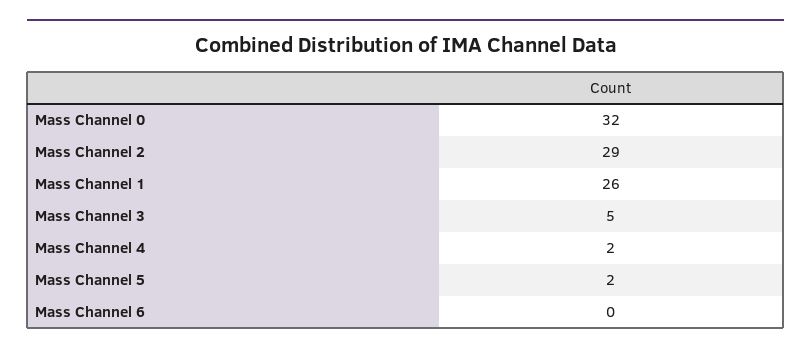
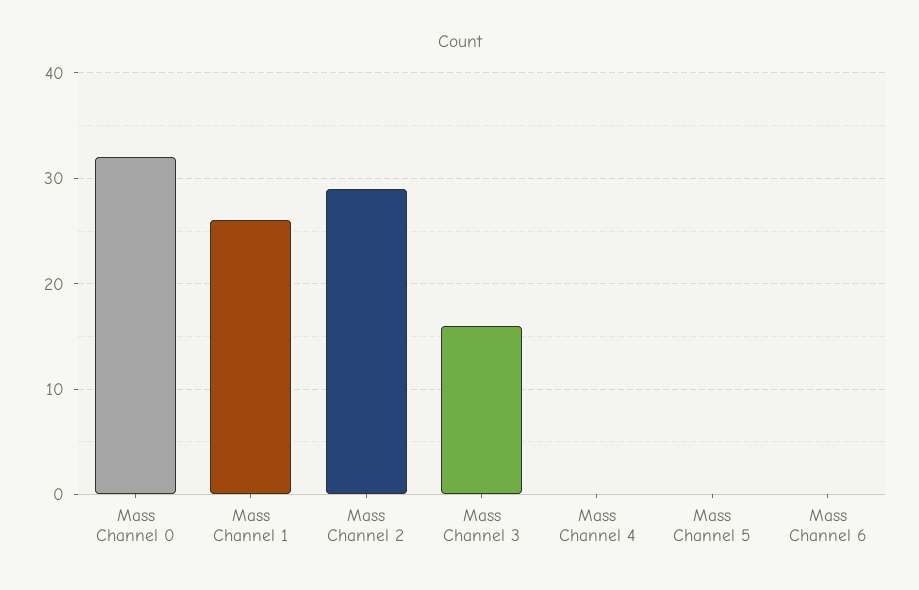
  {
    "Mass Channel 0": 32,
    "Mass Channel 2": 29,
    "Mass Channel 1": 26,
-   "Mass Channel 3": 5,
+   "Mass Channel 3": 16,
-   "Mass Channel 4": 2,
+   "Mass Channel 4": 0,
-   "Mass Channel 5": 2,
+   "Mass Channel 5": 0,
    "Mass Channel 6": 0
  }

